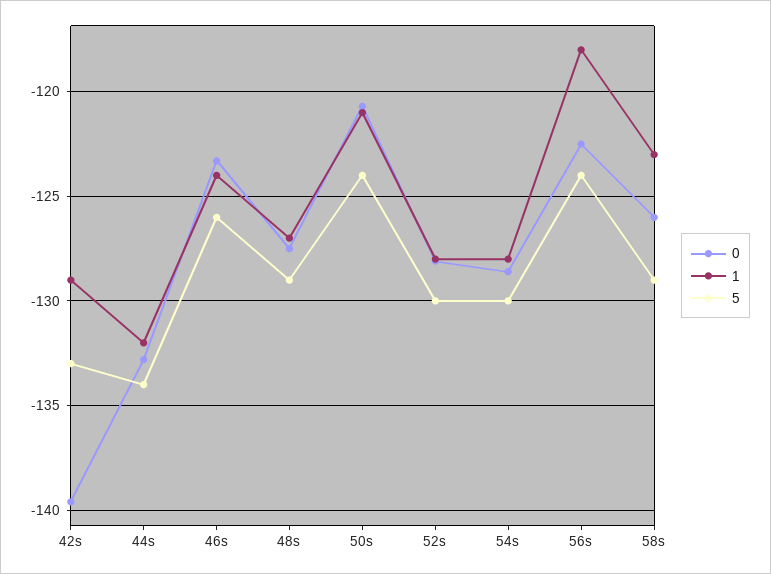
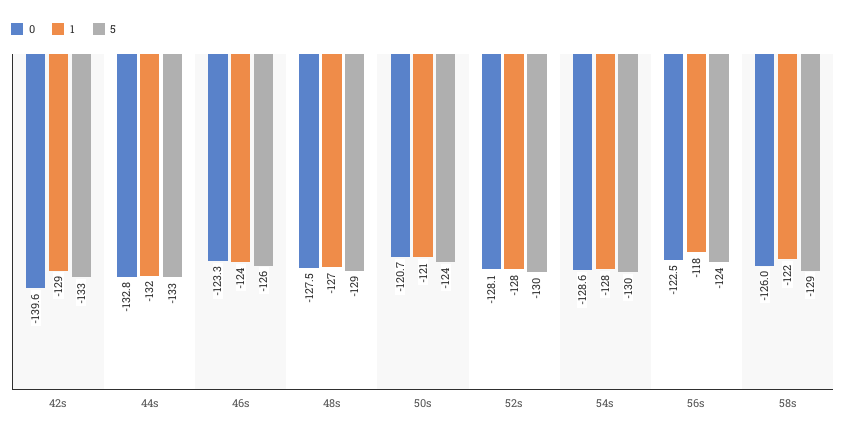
  {
    "0": {
      "42s": -139.6,
      "44s": -132.8,
      "46s": -123.3,
      "48s": -127.5,
      "50s": -120.7,
      "52s": -128.1,
      "54s": -128.6,
      "56s": -122.5,
      "58s": -126
    },
    "1": {
      "42s": -129,
      "44s": -132,
      "46s": -124,
      "48s": -127,
      "50s": -121,
      "52s": -128,
      "54s": -128,
      "56s": -118,
-     "58s": -123
+     "58s": -122
    },
    "5": {
      "42s": -133,
-     "44s": -134,
+     "44s": -133,
      "46s": -126,
      "48s": -129,
      "50s": -124,
      "52s": -130,
      "54s": -130,
      "56s": -124,
      "58s": -129
    }
  }

